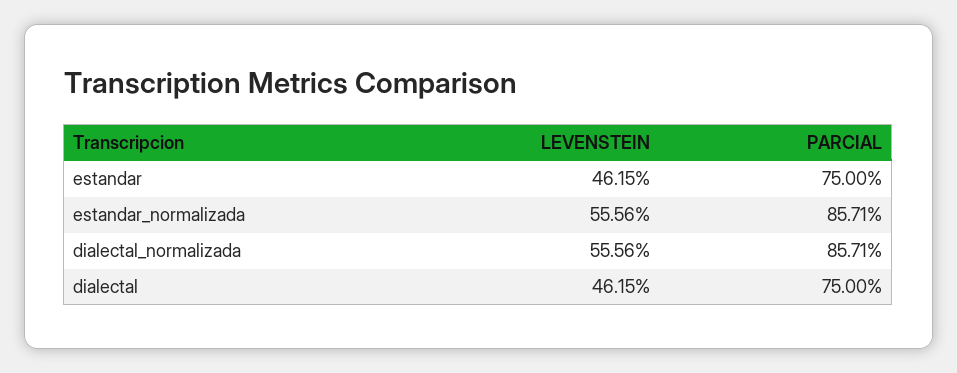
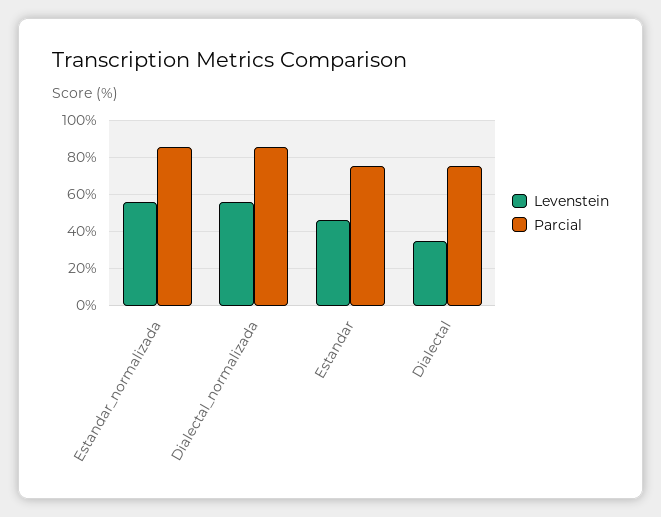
  {
    "LEVENSTEIN": {
      "estandar": 46.15,
      "estandar_normalizada": 55.56,
      "dialectal_normalizada": 55.56,
-     "dialectal": 46.15
+     "dialectal": 35
    },
    "PARCIAL": {
      "estandar": 75,
      "estandar_normalizada": 85.71,
      "dialectal_normalizada": 85.71,
      "dialectal": 75
    }
  }

